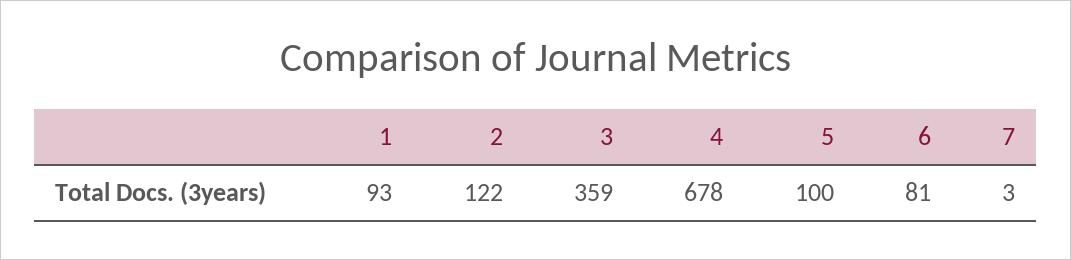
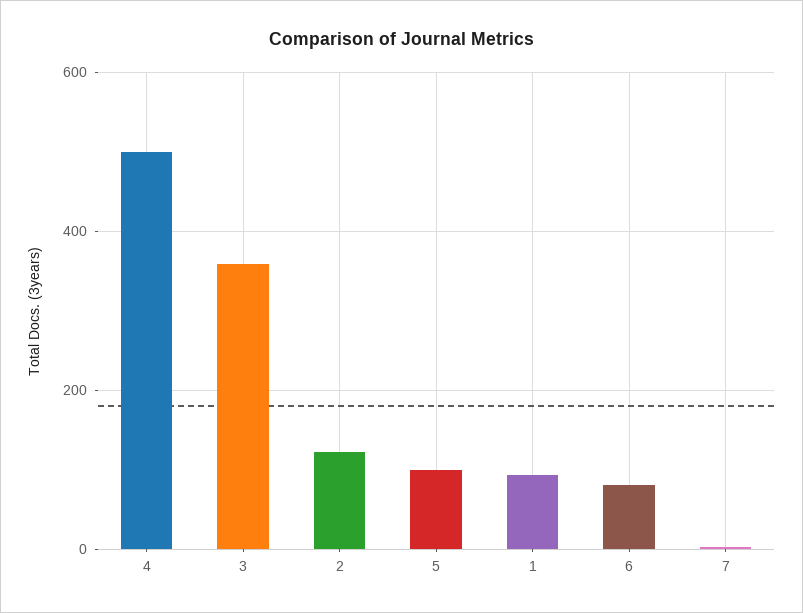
  {
    "1": 93,
    "2": 122,
    "3": 359,
-   "4": 678,
+   "4": 500,
    "5": 100,
    "6": 81,
    "7": 3
  }

